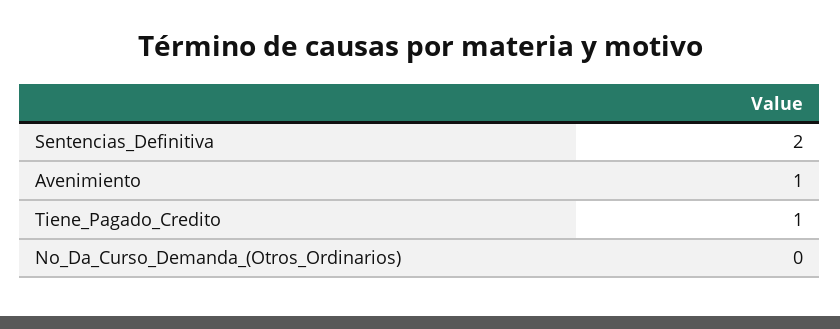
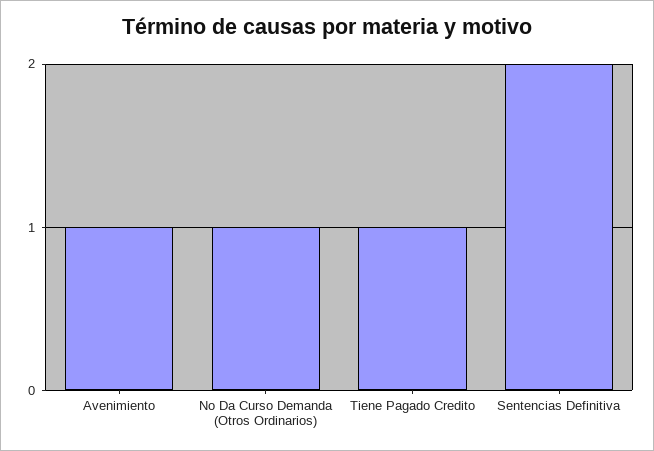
  {
    "Sentencias_Definitiva": 2,
    "Avenimiento": 1,
    "Tiene_Pagado_Credito": 1,
-   "No_Da_Curso_Demanda_(Otros_Ordinarios)": 0
+   "No_Da_Curso_Demanda_(Otros_Ordinarios)": 1
  }

